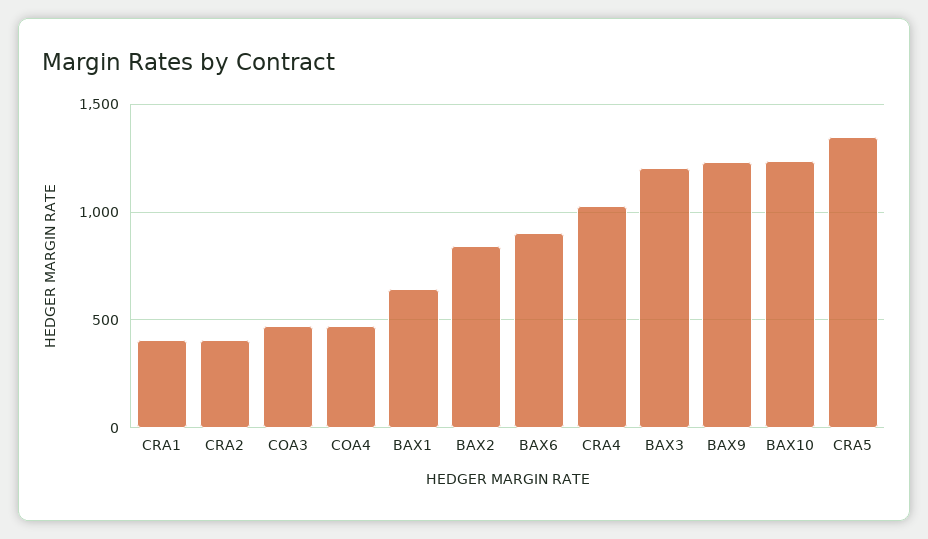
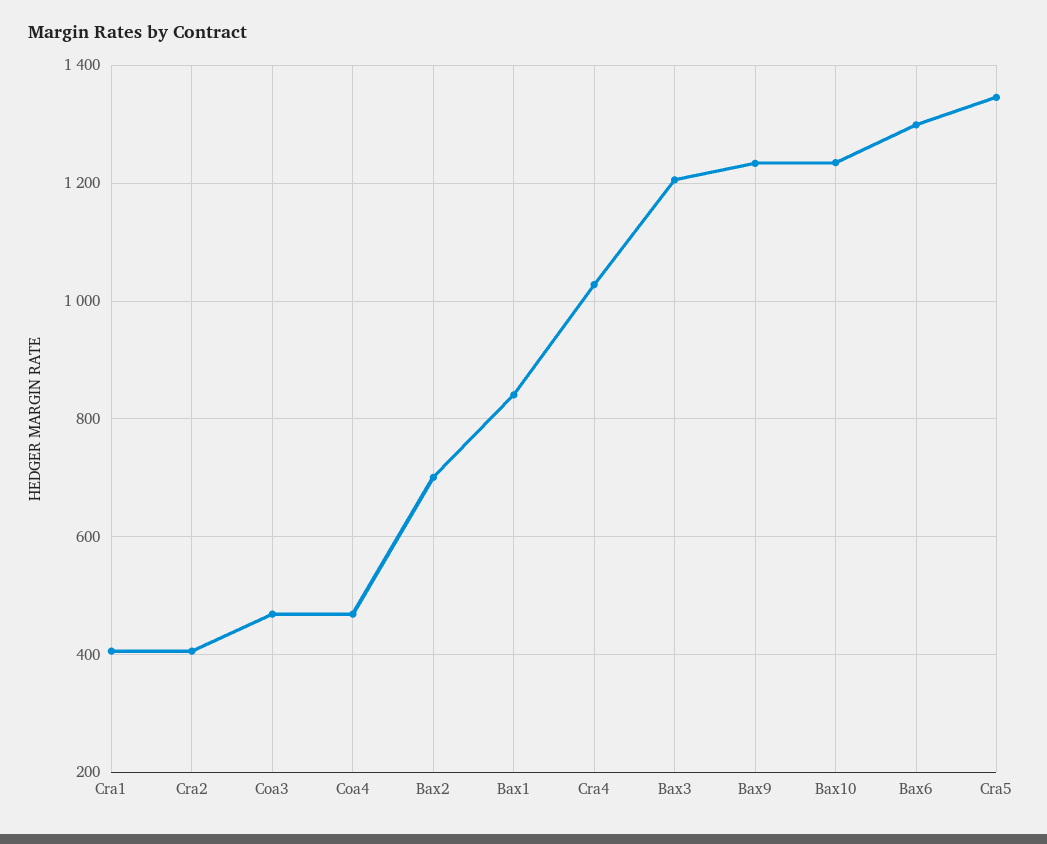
  {
    "CRA1": 400,
    "CRA2": 400,
    "COA3": 460,
    "COA4": 460,
-   "BAX1": 650,
+   "BAX1": 840,
-   "BAX2": 850,
+   "BAX2": 700,
-   "BAX6": 900,
+   "BAX6": 1300,
    "CRA4": 1020,
    "BAX3": 1200,
    "BAX9": 1240,
    "BAX10": 1240,
    "CRA5": 1340
  }

